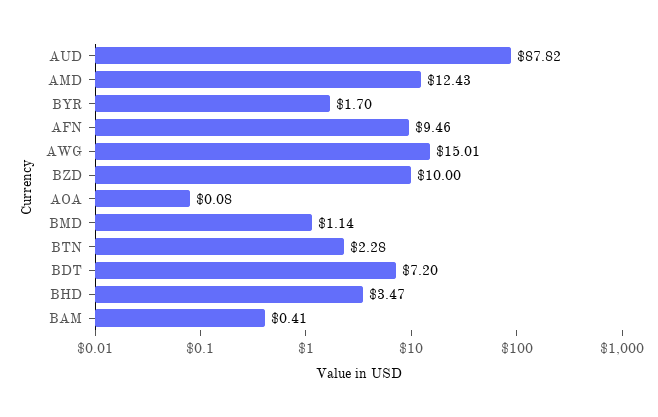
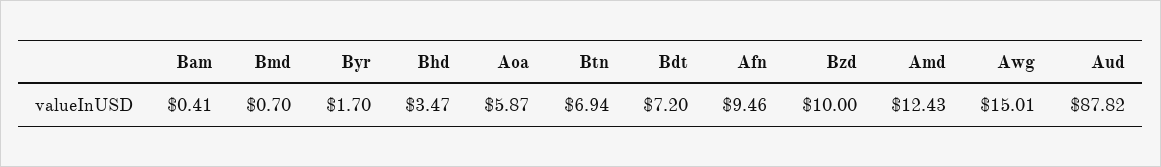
  {
    "AUD": 87.82,
    "AMD": 12.43,
    "BYR": 1.7,
    "AFN": 9.46,
    "AWG": 15.01,
    "BZD": 10,
-   "AOA": 0.08,
+   "AOA": 5.87,
-   "BMD": 1.14,
+   "BMD": 0.7,
-   "BTN": 2.28,
+   "BTN": 6.94,
    "BDT": 7.2,
    "BHD": 3.47,
    "BAM": 0.41
  }

